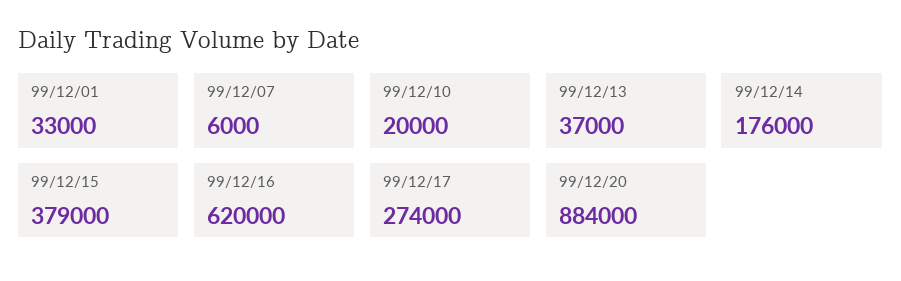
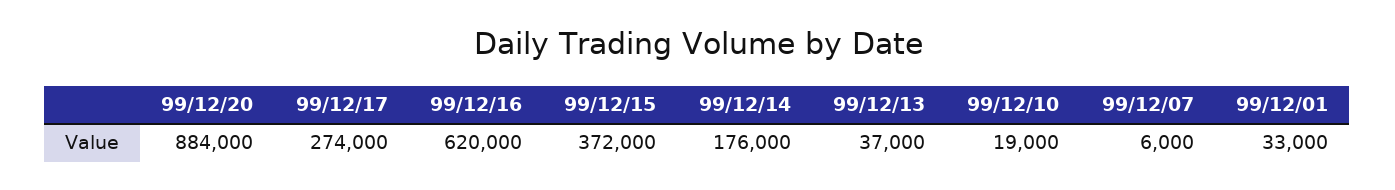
  {
    "99/12/01": 33000,
    "99/12/07": 6000,
-   "99/12/10": 20000,
+   "99/12/10": 19000,
    "99/12/13": 37000,
    "99/12/14": 176000,
-   "99/12/15": 379000,
+   "99/12/15": 372000,
    "99/12/16": 620000,
    "99/12/17": 274000,
    "99/12/20": 884000
  }

